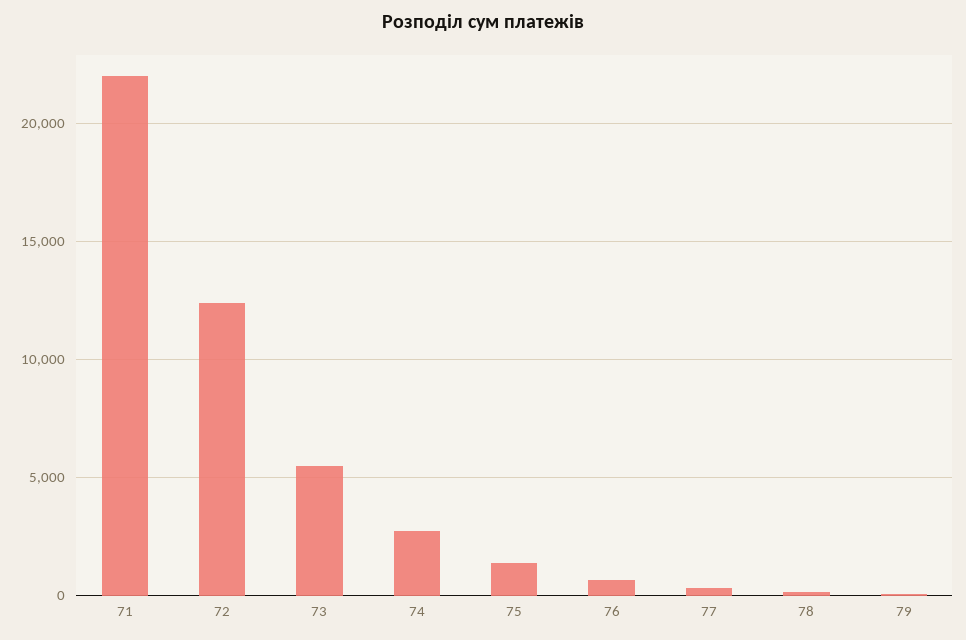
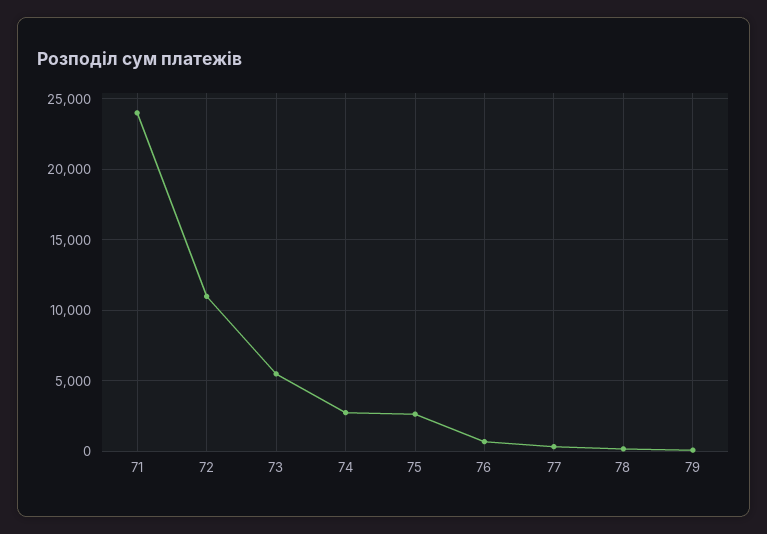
  {
-   "71": 22000,
+   "71": 24000,
-   "72": 12500,
+   "72": 11000,
    "73": 5500,
    "74": 3000,
-   "75": 1500,
+   "75": 2500,
    "76": 500,
    "77": 500,
    "78": 0,
    "79": 0
  }

